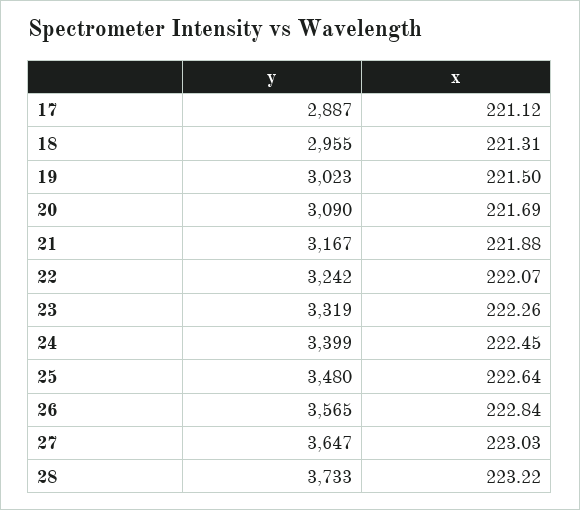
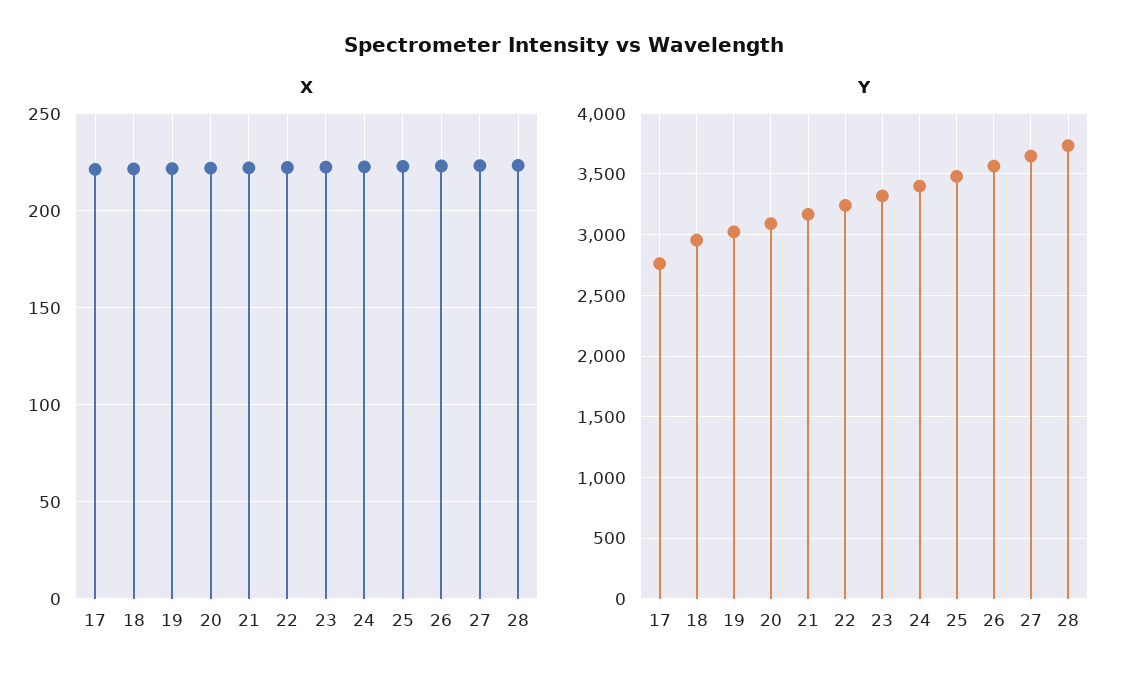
  {
    "y": {
-     "17": 2887,
+     "17": 2750,
      "18": 2955,
      "19": 3023,
      "20": 3090,
      "21": 3167,
      "22": 3242,
      "23": 3319,
      "24": 3399,
      "25": 3480,
      "26": 3565,
      "27": 3647,
      "28": 3733
    },
    "x": {
      "17": 221.12,
      "18": 221.31,
      "19": 221.5,
      "20": 221.69,
      "21": 221.88,
      "22": 222.07,
      "23": 222.26,
      "24": 222.45,
      "25": 222.64,
      "26": 222.84,
      "27": 223.03,
      "28": 223.22
    }
  }

